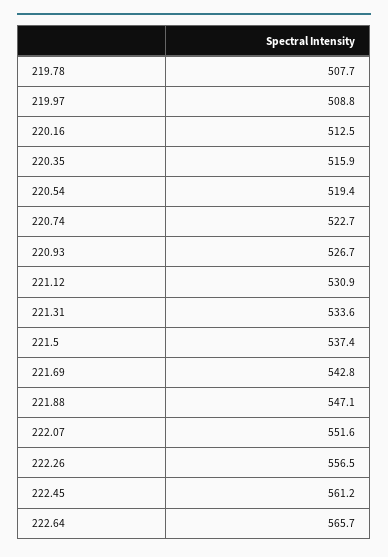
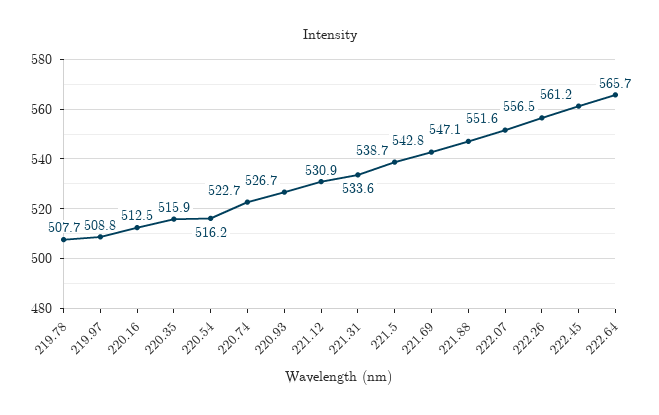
  {
    "219.78": 507.7,
    "219.97": 508.8,
    "220.16": 512.5,
    "220.35": 515.9,
-   "220.54": 519.4,
+   "220.54": 516.2,
    "220.74": 522.7,
    "220.93": 526.7,
    "221.12": 530.9,
    "221.31": 533.6,
-   "221.5": 537.4,
+   "221.5": 538.7,
    "221.69": 542.8,
    "221.88": 547.1,
    "222.07": 551.6,
    "222.26": 556.5,
    "222.45": 561.2,
    "222.64": 565.7
  }

